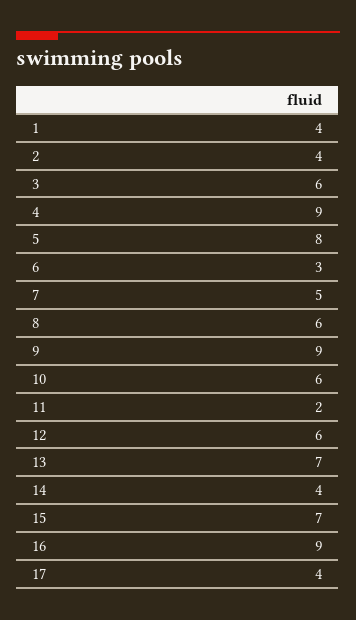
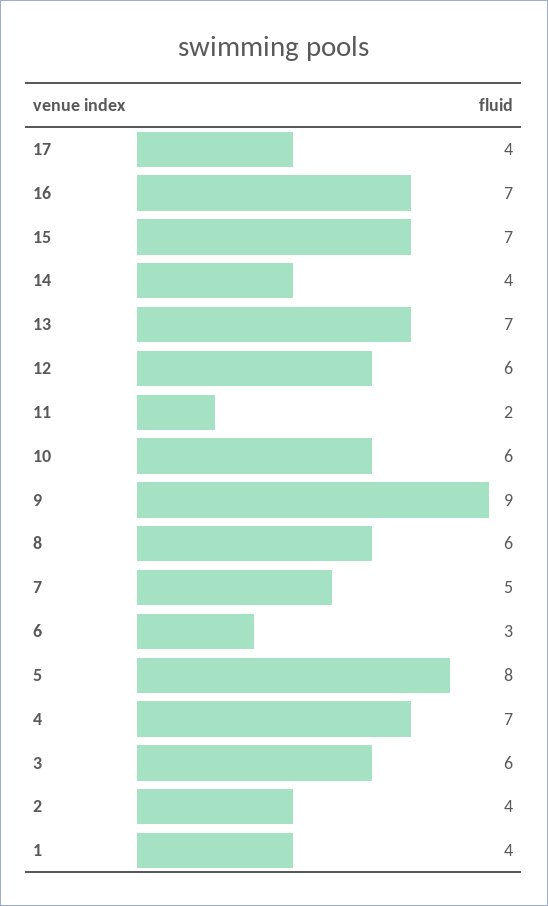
  {
    "1": 4,
    "2": 4,
    "3": 6,
-   "4": 9,
+   "4": 7,
    "5": 8,
    "6": 3,
    "7": 5,
    "8": 6,
    "9": 9,
    "10": 6,
    "11": 2,
    "12": 6,
    "13": 7,
    "14": 4,
    "15": 7,
-   "16": 9,
+   "16": 7,
    "17": 4
  }

